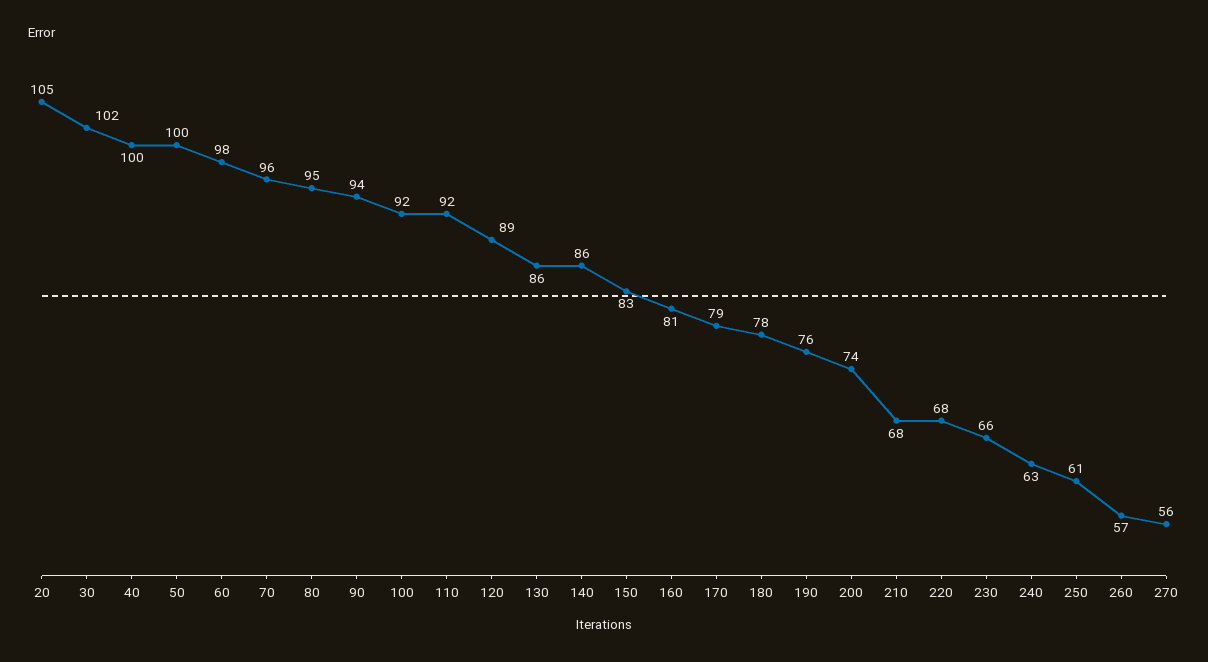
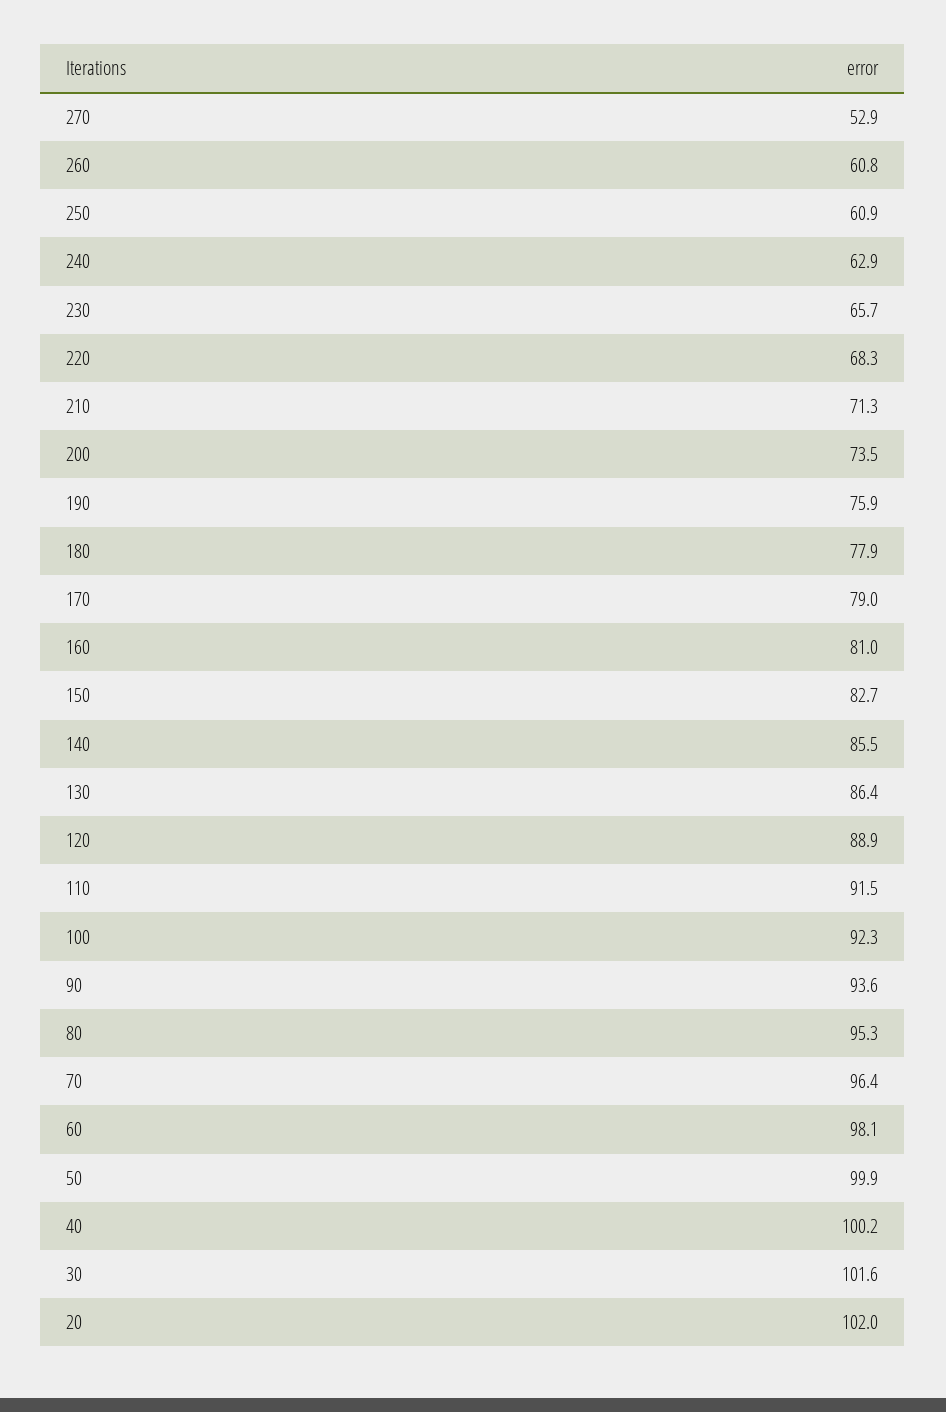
  {
-   "20": 105,
+   "20": 102,
    "30": 101.6,
    "40": 100.2,
    "50": 99.9,
    "60": 98.1,
    "70": 96.4,
    "80": 95.3,
    "90": 93.6,
    "100": 92.3,
    "110": 91.5,
    "120": 88.9,
    "130": 86.4,
    "140": 85.5,
    "150": 82.7,
    "160": 81,
    "170": 79,
    "180": 77.9,
    "190": 75.9,
    "200": 73.5,
-   "210": 68,
+   "210": 71.3,
    "220": 68.3,
    "230": 65.7,
    "240": 62.9,
    "250": 60.9,
-   "260": 57,
+   "260": 60.8,
-   "270": 56
+   "270": 52.9
  }

